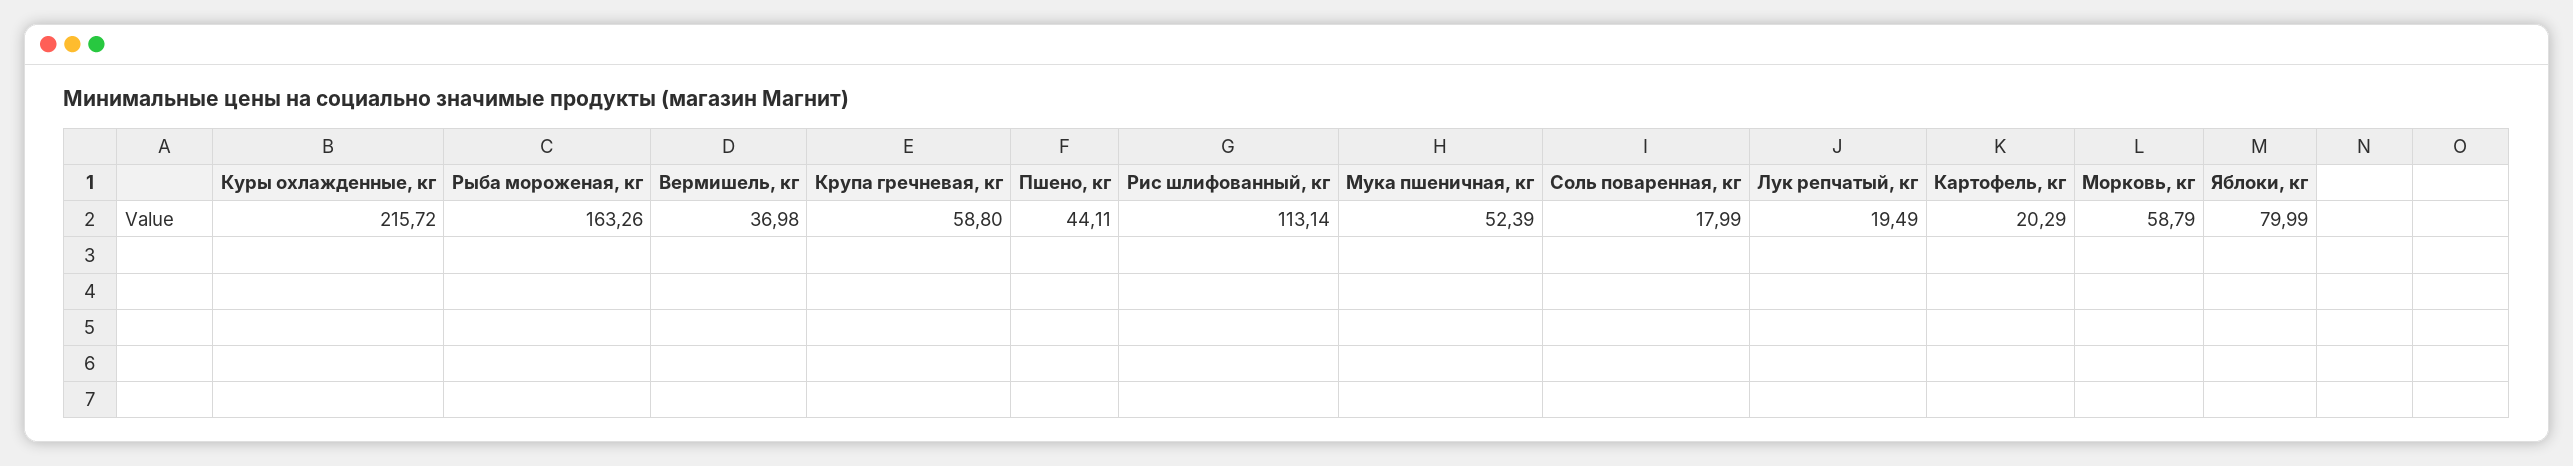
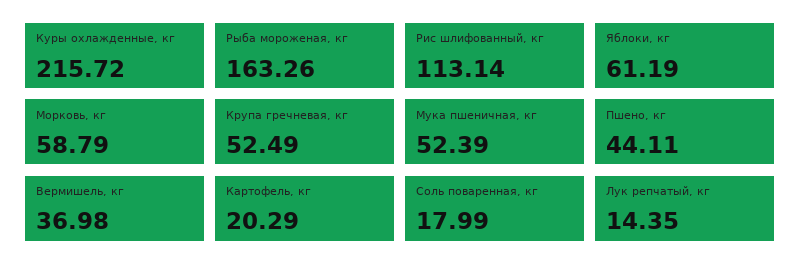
  {
    "Куры охлажденные, кг": 215.72,
    "Рыба мороженая, кг": 163.26,
    "Вермишель, кг": 36.98,
-   "Крупа гречневая, кг": 58.8,
+   "Крупа гречневая, кг": 52.49,
    "Пшено, кг": 44.11,
    "Рис шлифованный, кг": 113.14,
    "Мука пшеничная, кг": 52.39,
    "Соль поваренная, кг": 17.99,
-   "Лук репчатый, кг": 19.49,
+   "Лук репчатый, кг": 14.35,
    "Картофель, кг": 20.29,
    "Морковь, кг": 58.79,
-   "Яблоки, кг": 79.99
+   "Яблоки, кг": 61.19
  }

